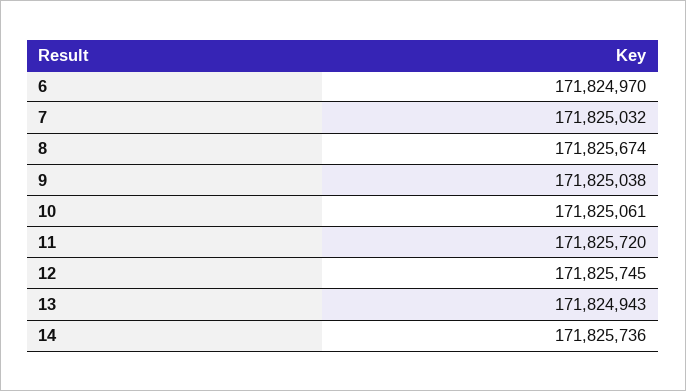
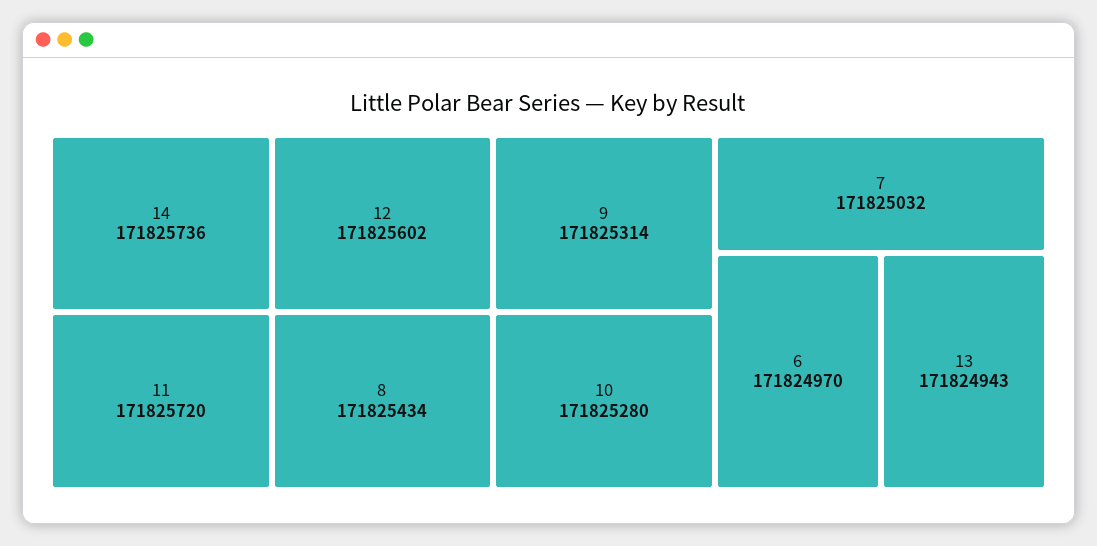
  {
    "6": 171824970,
    "7": 171825032,
-   "8": 171825674,
+   "8": 171825434,
-   "9": 171825038,
+   "9": 171825314,
-   "10": 171825061,
+   "10": 171825280,
    "11": 171825720,
-   "12": 171825745,
+   "12": 171825602,
    "13": 171824943,
    "14": 171825736
  }

